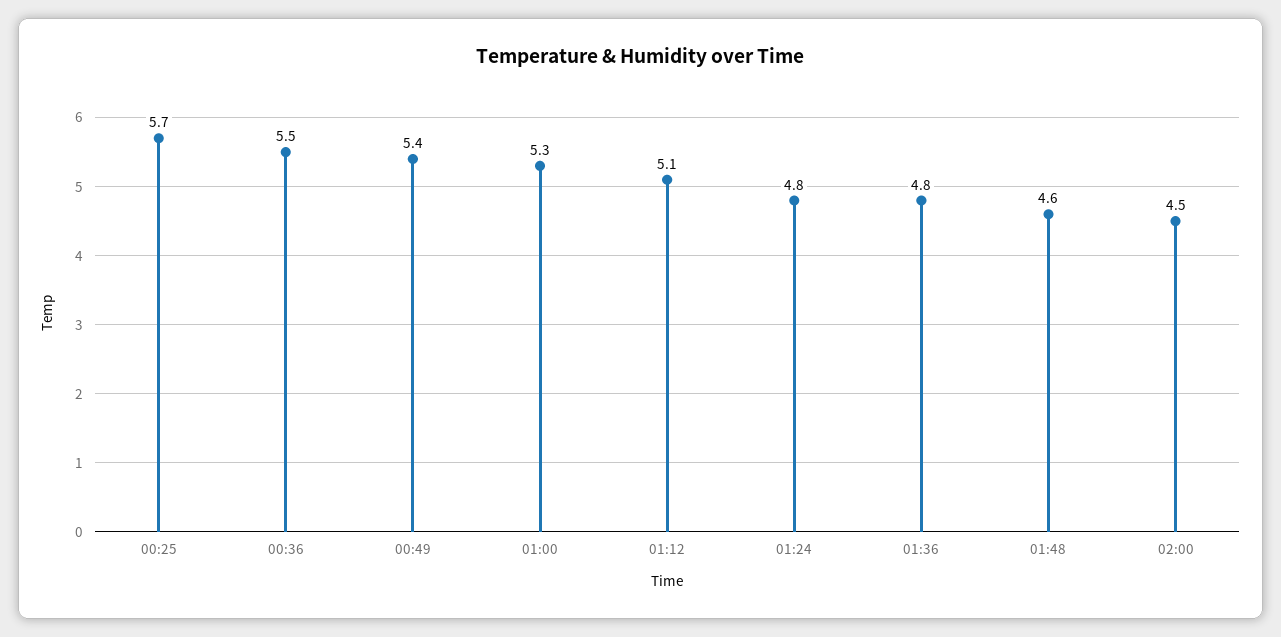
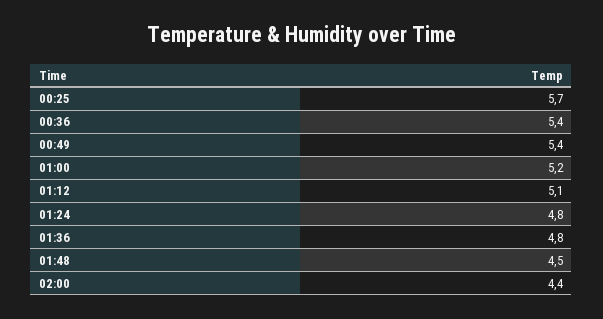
  {
    "00:25": 5.7,
-   "00:36": 5.5,
+   "00:36": 5.4,
    "00:49": 5.4,
-   "01:00": 5.3,
+   "01:00": 5.2,
    "01:12": 5.1,
    "01:24": 4.8,
    "01:36": 4.8,
-   "01:48": 4.6,
+   "01:48": 4.5,
-   "02:00": 4.5
+   "02:00": 4.4
  }

